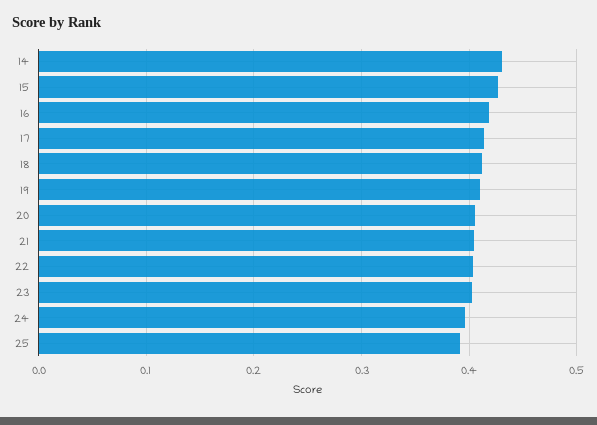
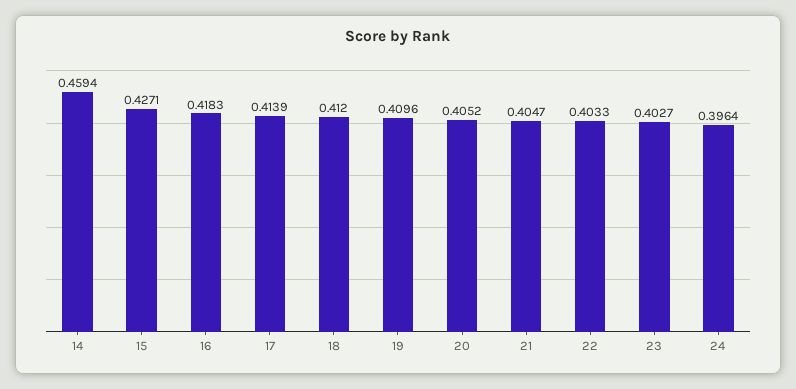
  {
-   "14": 0.43,
+   "14": 0.4594,
    "15": 0.4271,
    "16": 0.4183,
    "17": 0.4139,
    "18": 0.412,
    "19": 0.4096,
    "20": 0.4052,
    "21": 0.4047,
    "22": 0.4033,
    "23": 0.4027,
-   "24": 0.3964,
+   "24": 0.3964
-   "25": 0.39
  }

